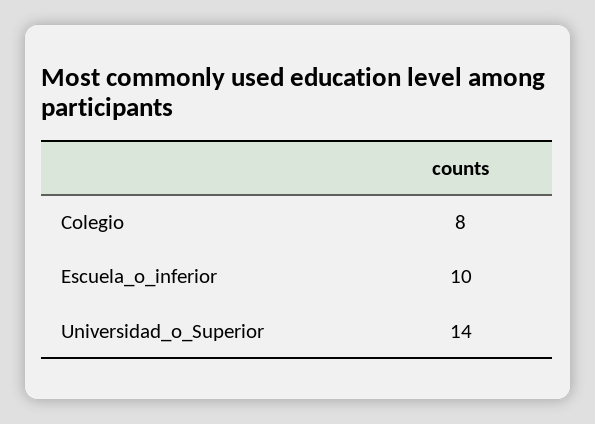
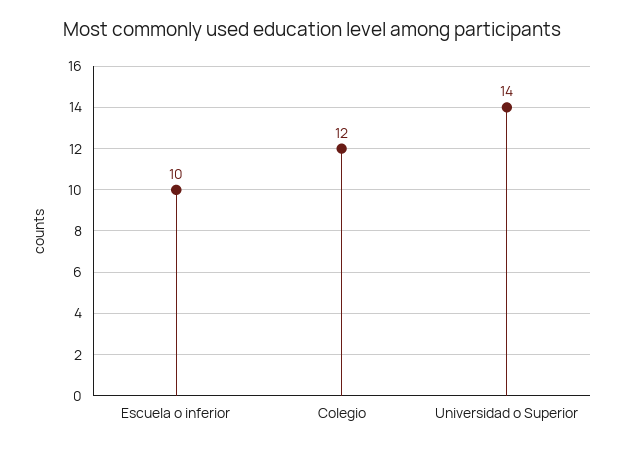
  {
-   "Colegio": 8,
+   "Colegio": 12,
    "Escuela_o_inferior": 10,
    "Universidad_o_Superior": 14
  }

